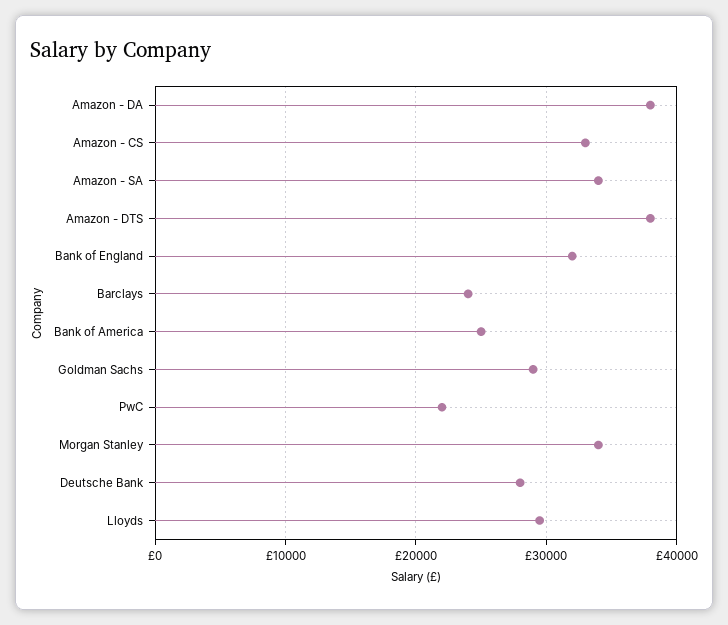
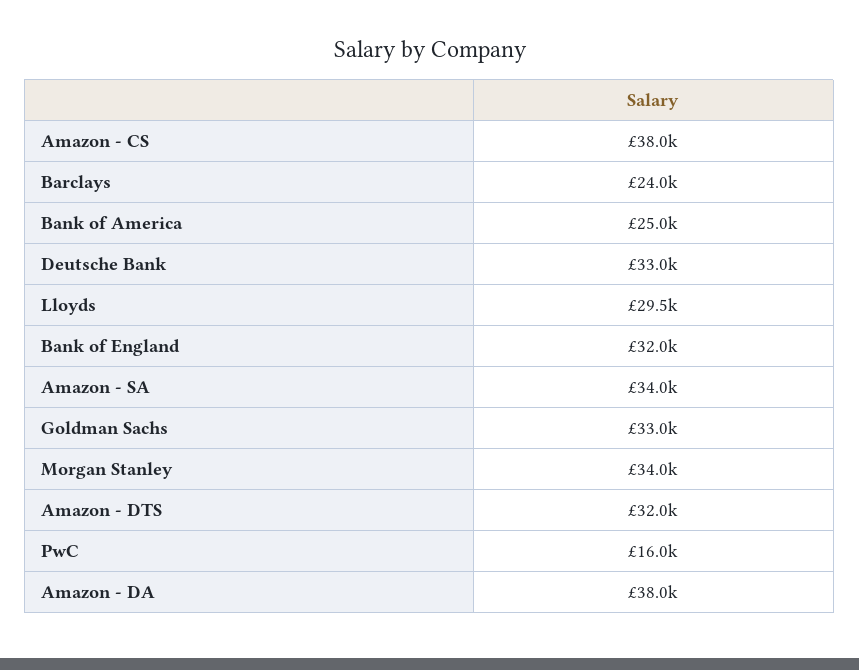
  {
    "Amazon - DA": 38000,
-   "Amazon - CS": 33000,
+   "Amazon - CS": 38000,
    "Amazon - SA": 34000,
-   "Amazon - DTS": 38000,
+   "Amazon - DTS": 32000,
    "Bank of England": 32000,
    "Barclays": 24000,
    "Bank of America": 25000,
-   "Goldman Sachs": 29000,
+   "Goldman Sachs": 33000,
-   "PwC": 22000,
+   "PwC": 16000,
    "Morgan Stanley": 34000,
-   "Deutsche Bank": 28000,
+   "Deutsche Bank": 33000,
    "Lloyds": 29500
  }

